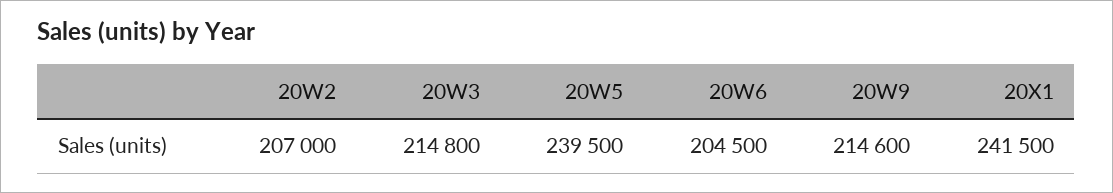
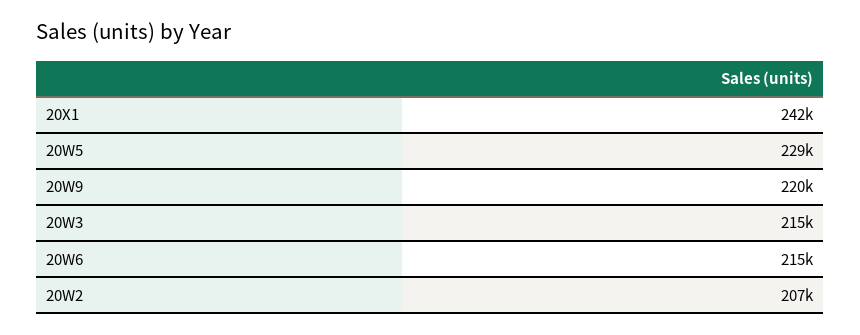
  {
    "20W2": 207000,
    "20W3": 214800,
-   "20W5": 239500,
+   "20W5": 229000,
-   "20W6": 204500,
+   "20W6": 215000,
-   "20W9": 214600,
+   "20W9": 220000,
    "20X1": 241500
  }

